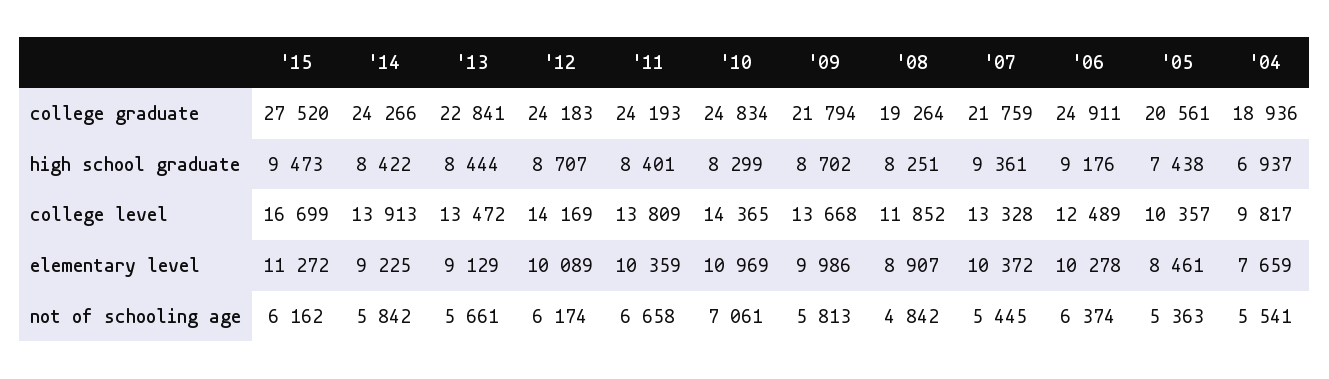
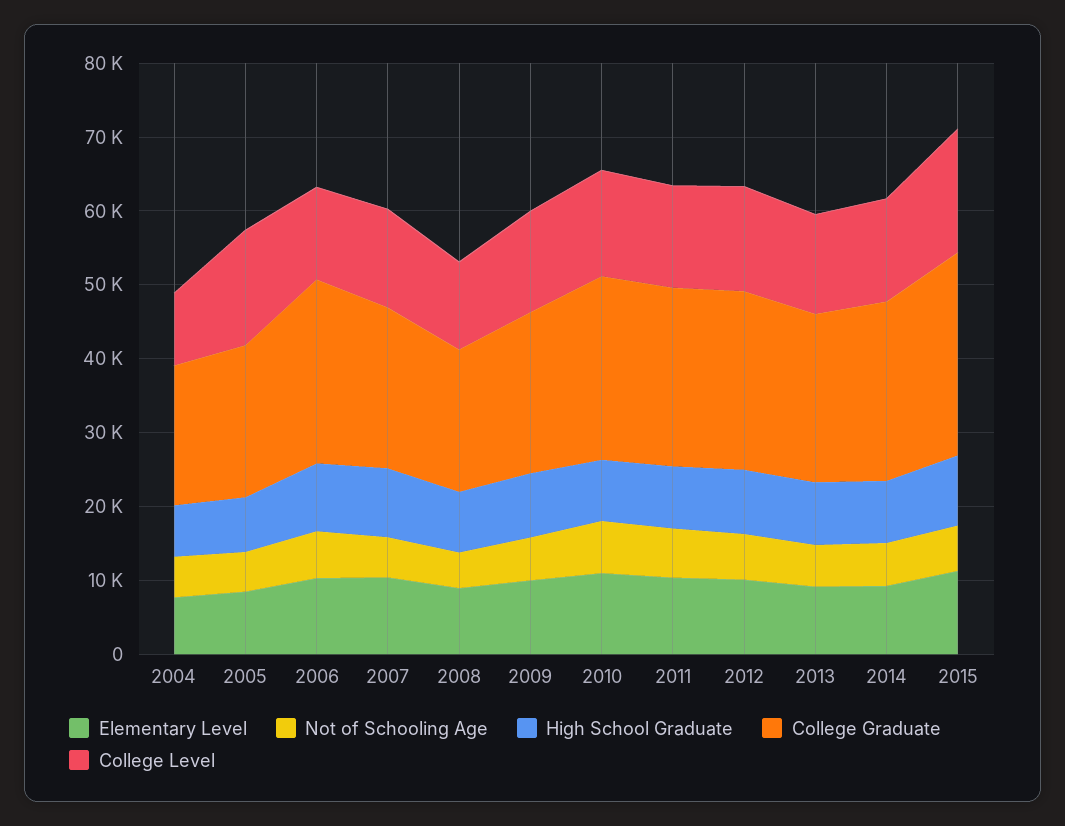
  {
    "college graduate": {
      "'15": 27520,
      "'14": 24266,
      "'13": 22841,
      "'12": 24183,
      "'11": 24193,
      "'10": 24834,
      "'09": 21794,
      "'08": 19264,
      "'07": 21759,
      "'06": 24911,
      "'05": 20561,
      "'04": 18936
    },
    "high school graduate": {
      "'15": 9473,
      "'14": 8422,
      "'13": 8444,
      "'12": 8707,
      "'11": 8401,
      "'10": 8299,
      "'09": 8702,
      "'08": 8251,
      "'07": 9361,
      "'06": 9176,
      "'05": 7438,
      "'04": 6937
    },
    "college level": {
      "'15": 16699,
      "'14": 13913,
      "'13": 13472,
      "'12": 14169,
      "'11": 13809,
      "'10": 14365,
      "'09": 13668,
      "'08": 11852,
      "'07": 13328,
      "'06": 12489,
-     "'05": 10357,
+     "'05": 16000,
      "'04": 9817
    },
    "elementary level": {
      "'15": 11272,
      "'14": 9225,
      "'13": 9129,
      "'12": 10089,
      "'11": 10359,
      "'10": 10969,
      "'09": 9986,
      "'08": 8907,
      "'07": 10372,
      "'06": 10278,
      "'05": 8461,
      "'04": 7659
    },
    "not of schooling age": {
      "'15": 6162,
      "'14": 5842,
      "'13": 5661,
      "'12": 6174,
      "'11": 6658,
      "'10": 7061,
      "'09": 5813,
      "'08": 4842,
      "'07": 5445,
      "'06": 6374,
      "'05": 5363,
      "'04": 5541
    }
  }

